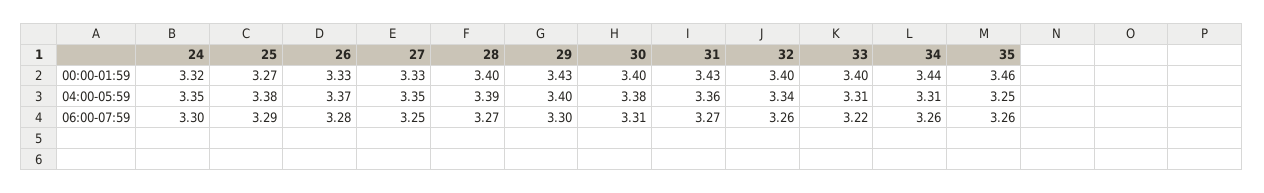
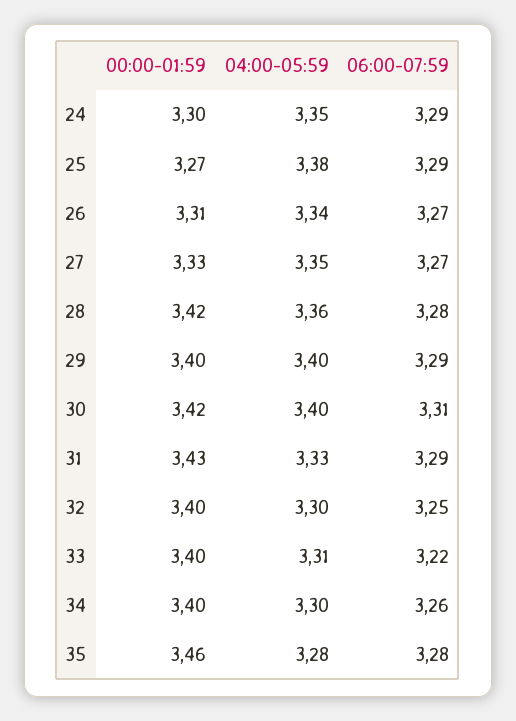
  {
    "24": {
-     "00:00-01:59": 3.32,
+     "00:00-01:59": 3.3,
      "04:00-05:59": 3.35,
-     "06:00-07:59": 3.3
+     "06:00-07:59": 3.29
    },
    "25": {
      "00:00-01:59": 3.27,
      "04:00-05:59": 3.38,
      "06:00-07:59": 3.29
    },
    "26": {
-     "00:00-01:59": 3.33,
+     "00:00-01:59": 3.31,
-     "04:00-05:59": 3.37,
+     "04:00-05:59": 3.34,
-     "06:00-07:59": 3.28
+     "06:00-07:59": 3.27
    },
    "27": {
      "00:00-01:59": 3.33,
      "04:00-05:59": 3.35,
-     "06:00-07:59": 3.25
+     "06:00-07:59": 3.27
    },
    "28": {
-     "00:00-01:59": 3.4,
+     "00:00-01:59": 3.42,
-     "04:00-05:59": 3.39,
+     "04:00-05:59": 3.36,
-     "06:00-07:59": 3.27
+     "06:00-07:59": 3.28
    },
    "29": {
-     "00:00-01:59": 3.43,
+     "00:00-01:59": 3.4,
      "04:00-05:59": 3.4,
-     "06:00-07:59": 3.3
+     "06:00-07:59": 3.29
    },
    "30": {
-     "00:00-01:59": 3.4,
+     "00:00-01:59": 3.42,
-     "04:00-05:59": 3.38,
+     "04:00-05:59": 3.4,
      "06:00-07:59": 3.31
    },
    "31": {
      "00:00-01:59": 3.43,
-     "04:00-05:59": 3.36,
+     "04:00-05:59": 3.33,
-     "06:00-07:59": 3.27
+     "06:00-07:59": 3.29
    },
    "32": {
      "00:00-01:59": 3.4,
-     "04:00-05:59": 3.34,
+     "04:00-05:59": 3.3,
-     "06:00-07:59": 3.26
+     "06:00-07:59": 3.25
    },
    "33": {
      "00:00-01:59": 3.4,
      "04:00-05:59": 3.31,
      "06:00-07:59": 3.22
    },
    "34": {
-     "00:00-01:59": 3.44,
+     "00:00-01:59": 3.4,
-     "04:00-05:59": 3.31,
+     "04:00-05:59": 3.3,
      "06:00-07:59": 3.26
    },
    "35": {
      "00:00-01:59": 3.46,
-     "04:00-05:59": 3.25,
+     "04:00-05:59": 3.28,
-     "06:00-07:59": 3.26
+     "06:00-07:59": 3.28
    }
  }

